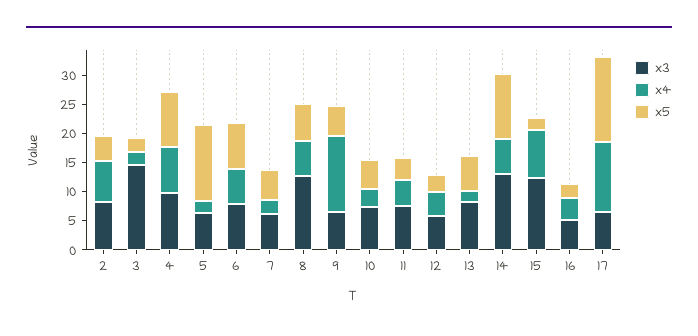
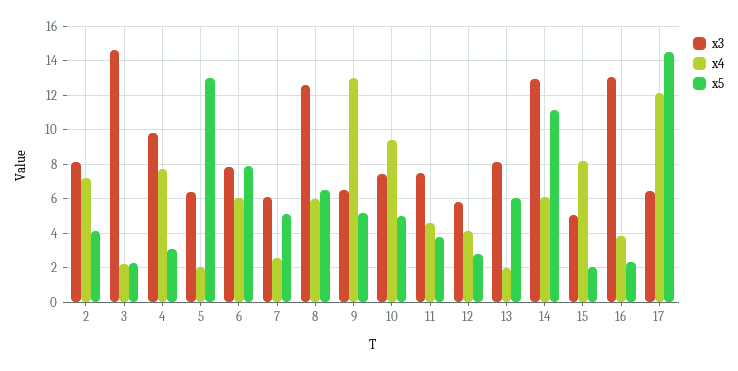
  {
    "x3": {
      "2": 8,
      "3": 14.5,
      "4": 10,
      "5": 6.5,
      "6": 8,
      "7": 6,
      "8": 12.5,
      "9": 6.5,
      "10": 7.5,
      "11": 7.5,
      "12": 6,
      "13": 8,
      "14": 13,
-     "15": 12.5,
+     "15": 5,
-     "16": 5,
+     "16": 13,
      "17": 6.5
    },
    "x4": {
      "2": 7,
      "3": 2.5,
      "4": 7.5,
      "5": 2,
      "6": 6,
      "7": 2.5,
      "8": 6,
      "9": 13,
-     "10": 2.5,
+     "10": 9.5,
      "11": 4.5,
      "12": 4,
      "13": 2,
      "14": 6,
      "15": 8,
      "16": 4,
      "17": 12
    },
    "x5": {
      "2": 4,
      "3": 2.5,
-     "4": 10,
+     "4": 3,
      "5": 13,
      "6": 8,
      "7": 5,
      "8": 6.5,
      "9": 5,
      "10": 5,
      "11": 4,
      "12": 3,
      "13": 6,
      "14": 11,
      "15": 2,
      "16": 2.5,
      "17": 14.5
    }
  }

